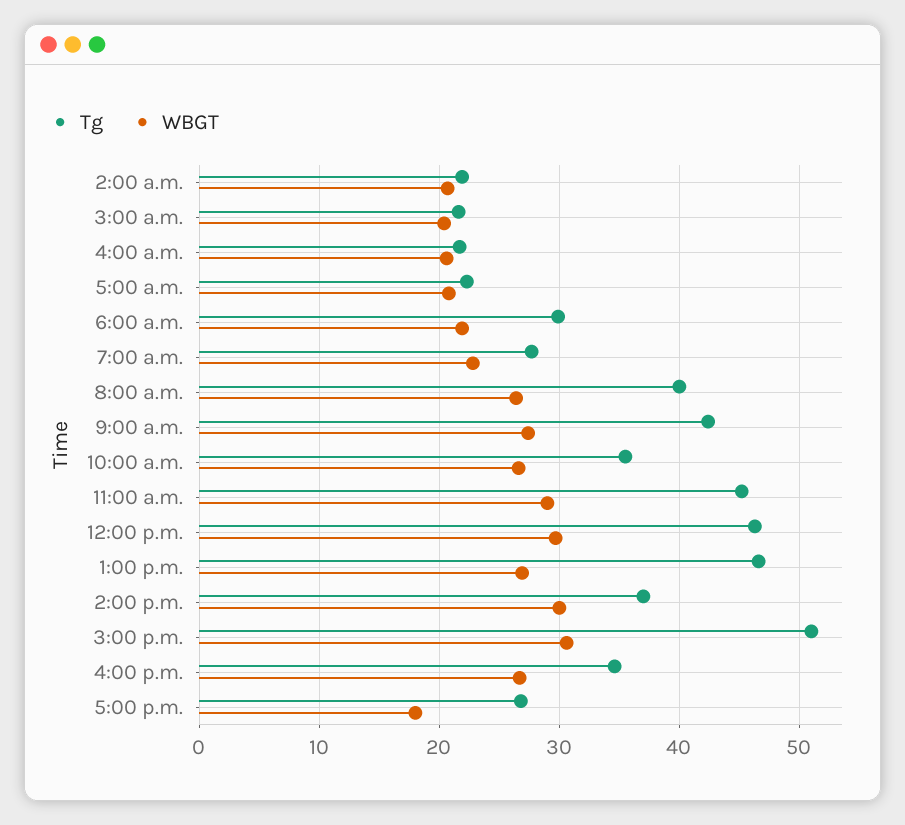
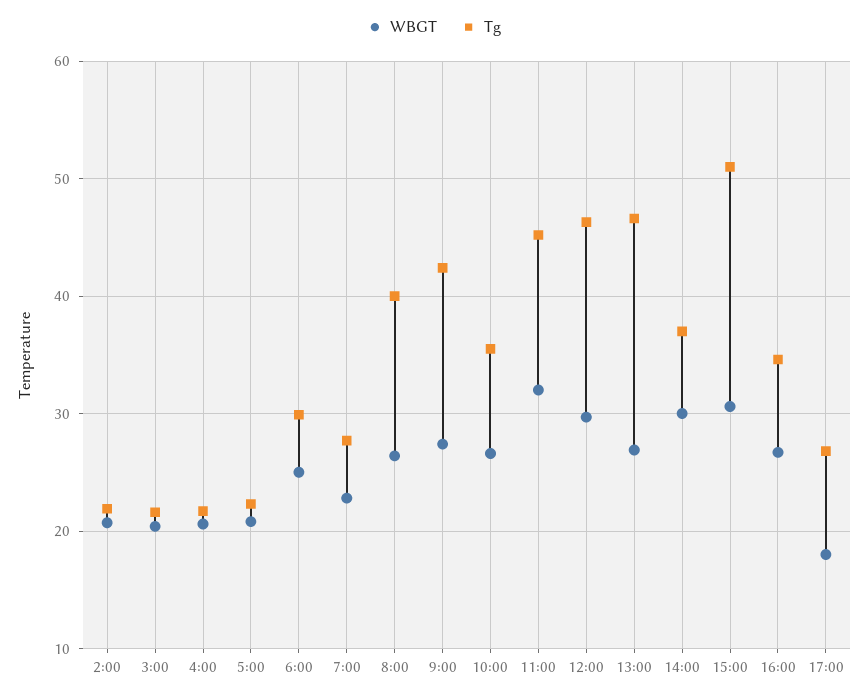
  {
    "Tg": {
      "2:00 a.m.": 22,
      "3:00 a.m.": 22,
      "4:00 a.m.": 22,
      "5:00 a.m.": 22,
      "6:00 a.m.": 30,
      "7:00 a.m.": 28,
      "8:00 a.m.": 40,
      "9:00 a.m.": 42,
      "10:00 a.m.": 36,
      "11:00 a.m.": 45,
      "12:00 p.m.": 46,
      "1:00 p.m.": 47,
      "2:00 p.m.": 37,
      "3:00 p.m.": 51,
      "4:00 p.m.": 35,
      "5:00 p.m.": 27
    },
    "WBGT": {
      "2:00 a.m.": 21,
      "3:00 a.m.": 20,
      "4:00 a.m.": 21,
      "5:00 a.m.": 21,
-     "6:00 a.m.": 22,
+     "6:00 a.m.": 25,
      "7:00 a.m.": 23,
      "8:00 a.m.": 26,
      "9:00 a.m.": 27,
      "10:00 a.m.": 27,
-     "11:00 a.m.": 29,
+     "11:00 a.m.": 32,
      "12:00 p.m.": 30,
      "1:00 p.m.": 27,
      "2:00 p.m.": 30,
      "3:00 p.m.": 31,
      "4:00 p.m.": 27,
      "5:00 p.m.": 18
    }
  }

